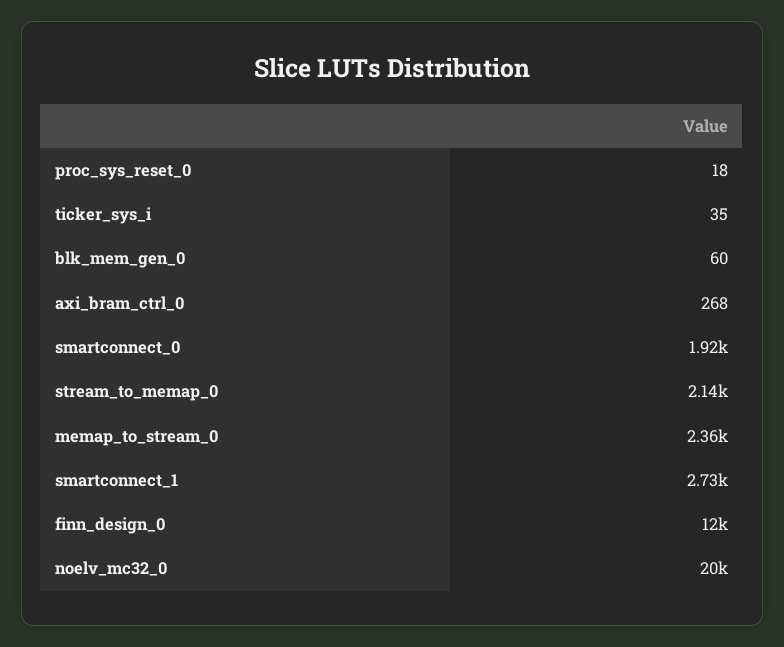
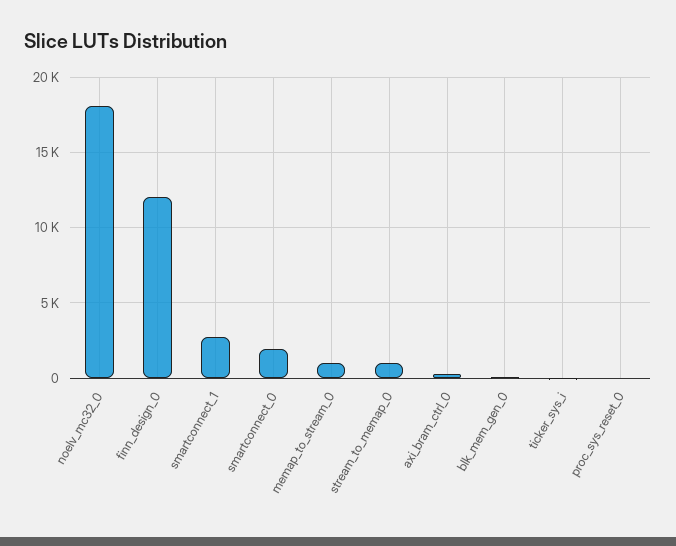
  {
    "proc_sys_reset_0": 18,
    "ticker_sys_i": 35,
    "blk_mem_gen_0": 60,
    "axi_bram_ctrl_0": 268,
    "smartconnect_0": 1920,
-   "stream_to_memap_0": 2140,
+   "stream_to_memap_0": 1000,
-   "memap_to_stream_0": 2360,
+   "memap_to_stream_0": 1000,
    "smartconnect_1": 2730,
    "finn_design_0": 12000,
-   "noelv_mc32_0": 20000
+   "noelv_mc32_0": 18000
  }

